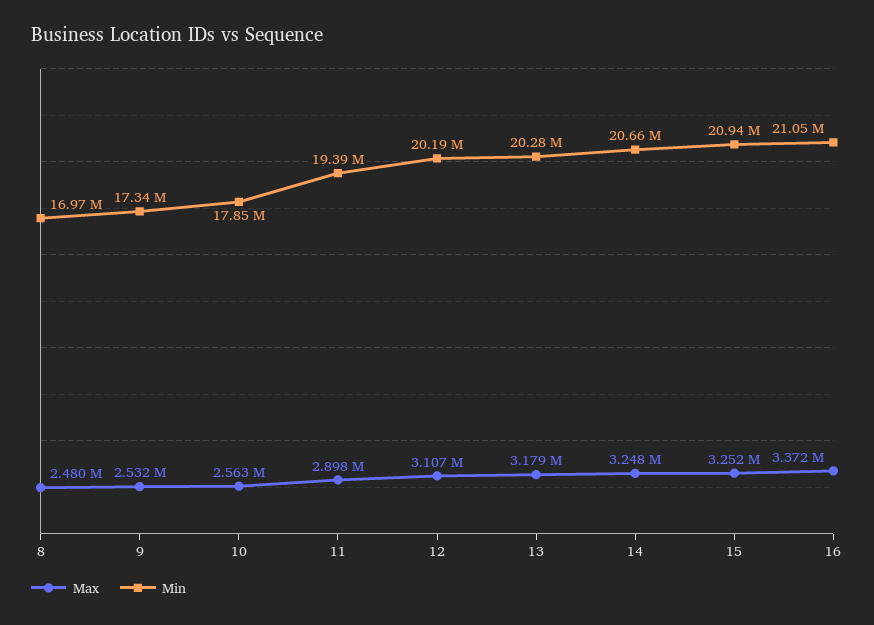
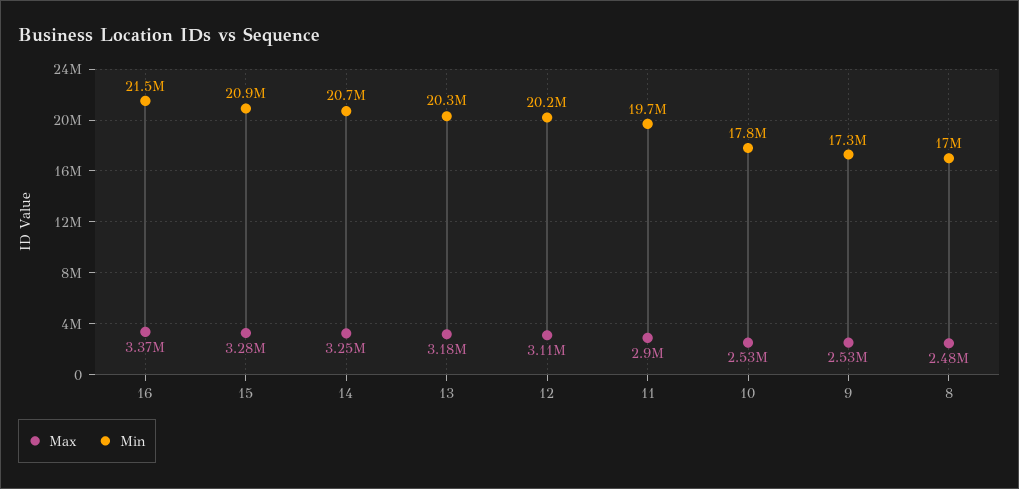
  {
    "Max": {
      "8": 2480000,
      "9": 2532000,
-     "10": 2563000,
+     "10": 2530000,
      "11": 2898000,
      "12": 3107000,
      "13": 3179000,
      "14": 3248000,
-     "15": 3252000,
+     "15": 3280000,
      "16": 3372000
    },
    "Min": {
      "8": 16970000,
      "9": 17340000,
      "10": 17850000,
-     "11": 19390000,
+     "11": 19700000,
      "12": 20190000,
      "13": 20280000,
      "14": 20660000,
      "15": 20940000,
-     "16": 21050000
+     "16": 21500000
    }
  }

